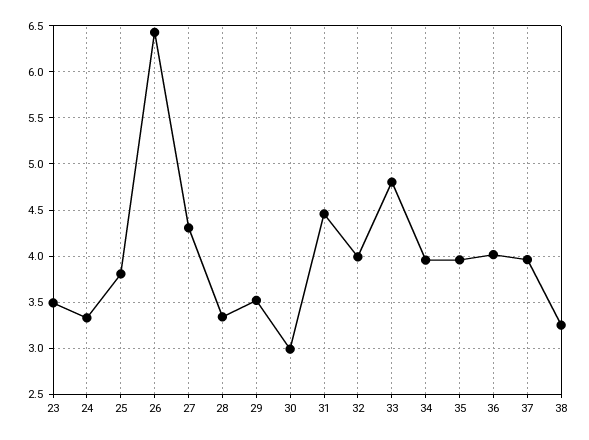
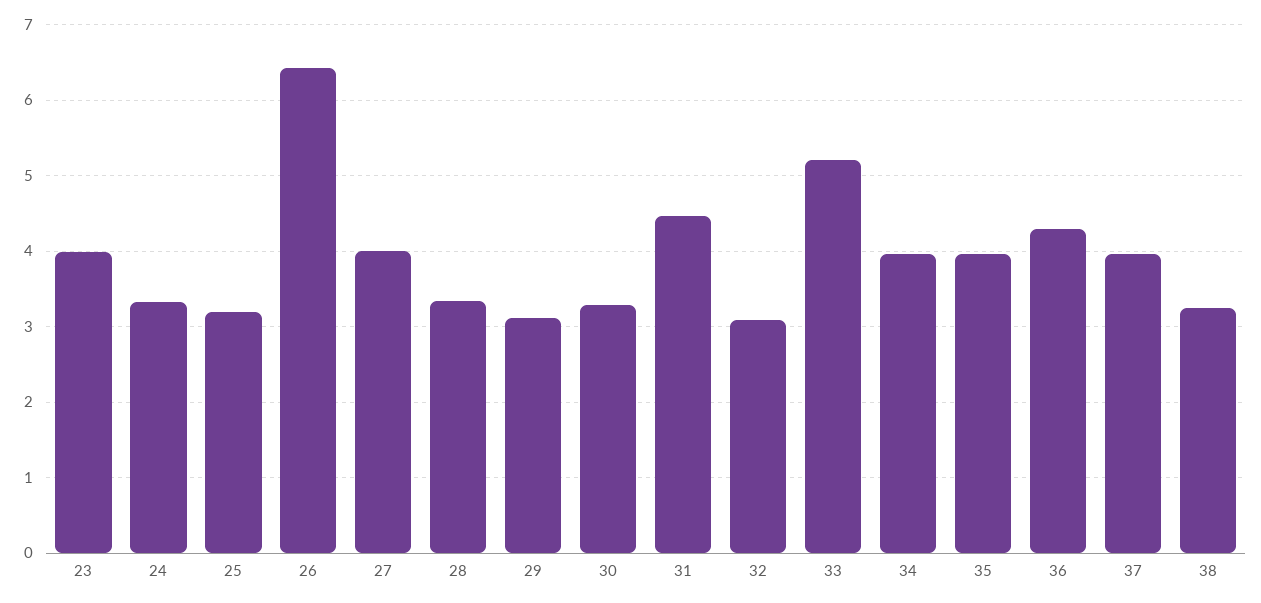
  {
-   "23": 3.5,
+   "23": 4,
    "24": 3.3,
-   "25": 3.8,
+   "25": 3.2,
    "26": 6.4,
-   "27": 4.3,
+   "27": 4,
    "28": 3.3,
-   "29": 3.5,
+   "29": 3.1,
-   "30": 3,
+   "30": 3.3,
    "31": 4.5,
-   "32": 4,
+   "32": 3.1,
-   "33": 4.8,
+   "33": 5.2,
    "34": 4,
    "35": 4,
-   "36": 4,
+   "36": 4.3,
    "37": 4,
    "38": 3.2
  }

